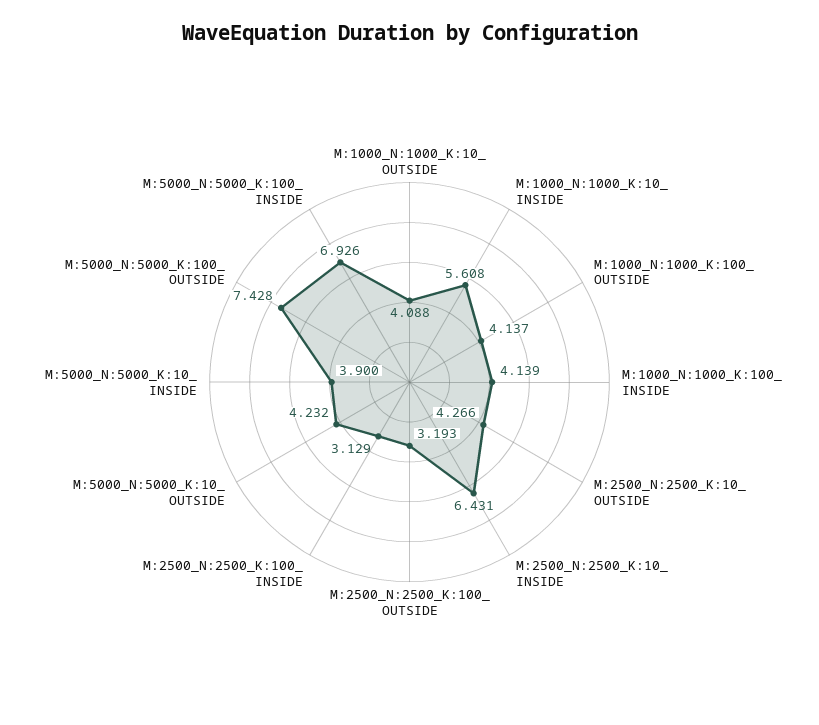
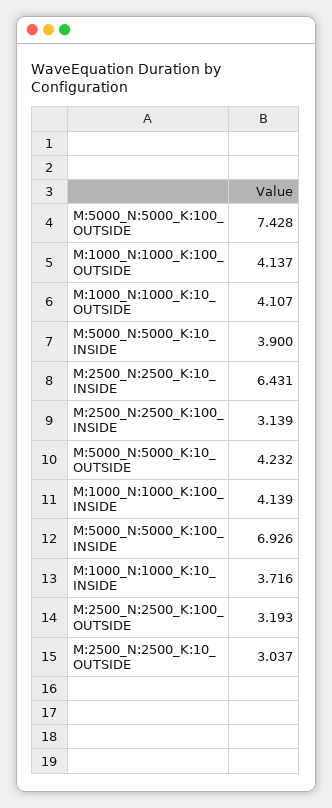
  {
-   "M:1000_N:1000_K:10_ OUTSIDE": 4.088,
+   "M:1000_N:1000_K:10_ OUTSIDE": 4.107,
-   "M:1000_N:1000_K:10_ INSIDE": 5.608,
+   "M:1000_N:1000_K:10_ INSIDE": 3.716,
    "M:1000_N:1000_K:100_ OUTSIDE": 4.137,
    "M:1000_N:1000_K:100_ INSIDE": 4.139,
-   "M:2500_N:2500_K:10_ OUTSIDE": 4.266,
+   "M:2500_N:2500_K:10_ OUTSIDE": 3.037,
    "M:2500_N:2500_K:10_ INSIDE": 6.431,
    "M:2500_N:2500_K:100_ OUTSIDE": 3.193,
-   "M:2500_N:2500_K:100_ INSIDE": 3.129,
+   "M:2500_N:2500_K:100_ INSIDE": 3.139,
    "M:5000_N:5000_K:10_ OUTSIDE": 4.232,
    "M:5000_N:5000_K:10_ INSIDE": 3.9,
    "M:5000_N:5000_K:100_ OUTSIDE": 7.428,
    "M:5000_N:5000_K:100_ INSIDE": 6.926
  }

